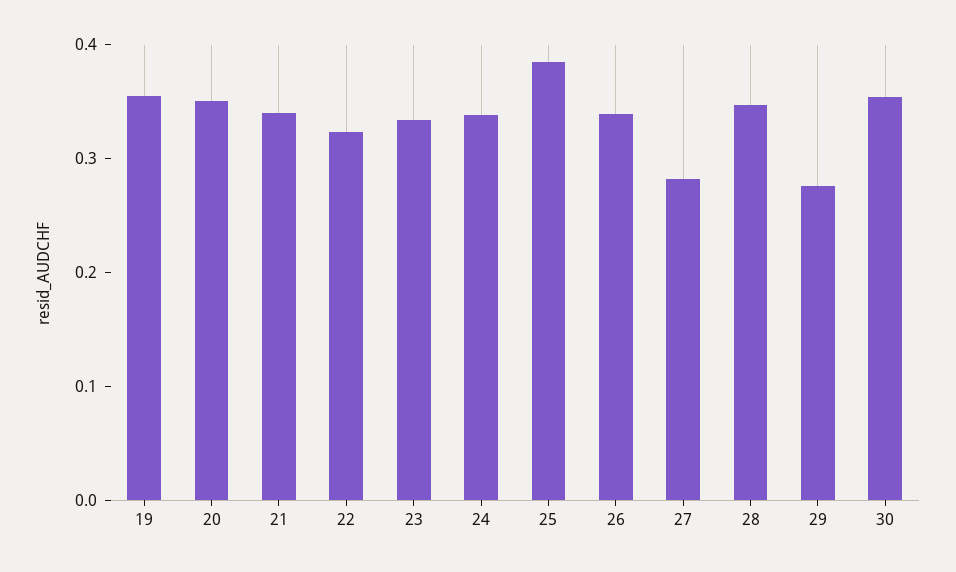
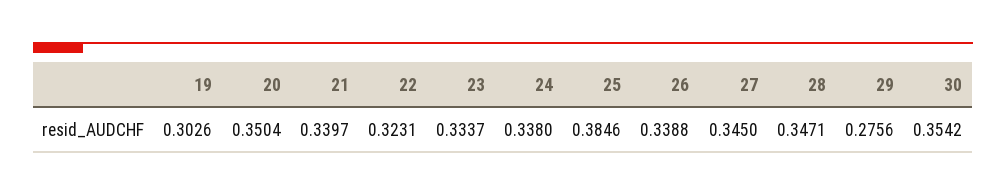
  {
-   "19": 0.36,
+   "19": 0.3026,
    "20": 0.3504,
    "21": 0.3397,
    "22": 0.3231,
    "23": 0.3337,
    "24": 0.338,
    "25": 0.3846,
    "26": 0.3388,
-   "27": 0.28,
+   "27": 0.345,
    "28": 0.3471,
    "29": 0.2756,
    "30": 0.3542
  }

